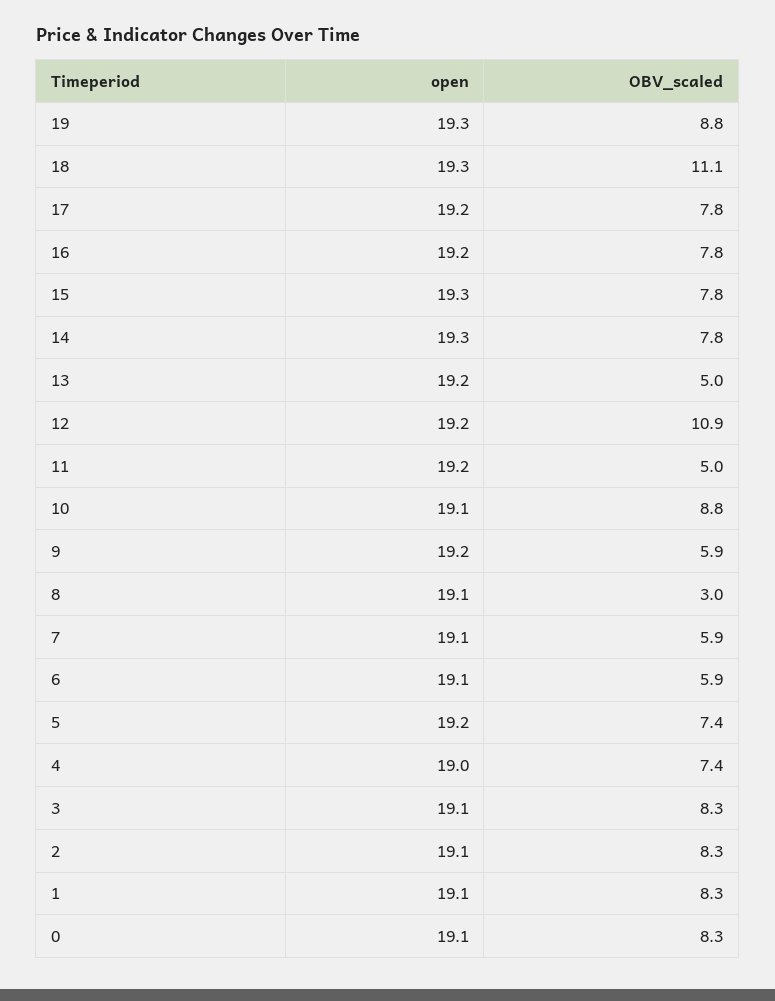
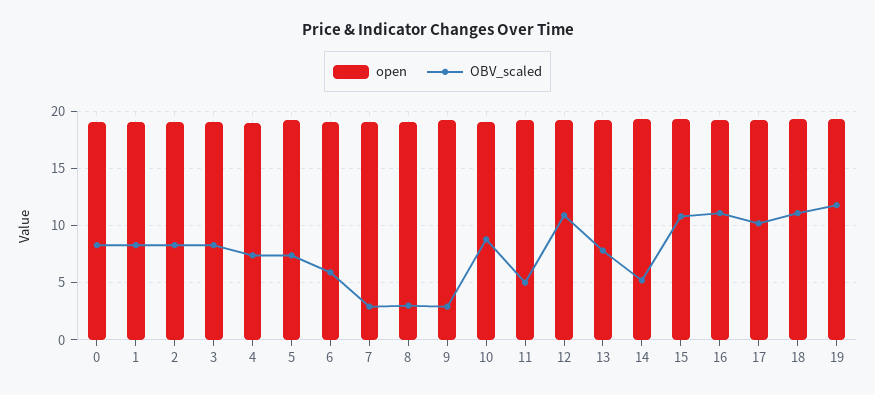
  {
    "open": {
      "19": 19.3,
      "18": 19.3,
      "17": 19.2,
      "16": 19.2,
      "15": 19.3,
      "14": 19.3,
      "13": 19.2,
      "12": 19.2,
      "11": 19.2,
      "10": 19.1,
      "9": 19.2,
      "8": 19.1,
      "7": 19.1,
      "6": 19.1,
      "5": 19.2,
      "4": 19,
      "3": 19.1,
      "2": 19.1,
      "1": 19.1,
      "0": 19.1
    },
    "OBV_scaled": {
-     "19": 8.8,
+     "19": 12,
      "18": 11.1,
-     "17": 7.8,
+     "17": 10,
-     "16": 7.8,
+     "16": 11,
-     "15": 7.8,
+     "15": 11,
-     "14": 7.8,
+     "14": 5,
-     "13": 5,
+     "13": 8,
      "12": 10.9,
      "11": 5,
      "10": 8.8,
-     "9": 5.9,
+     "9": 3,
      "8": 3,
-     "7": 5.9,
+     "7": 3,
      "6": 5.9,
      "5": 7.4,
      "4": 7.4,
      "3": 8.3,
      "2": 8.3,
      "1": 8.3,
      "0": 8.3
    }
  }

